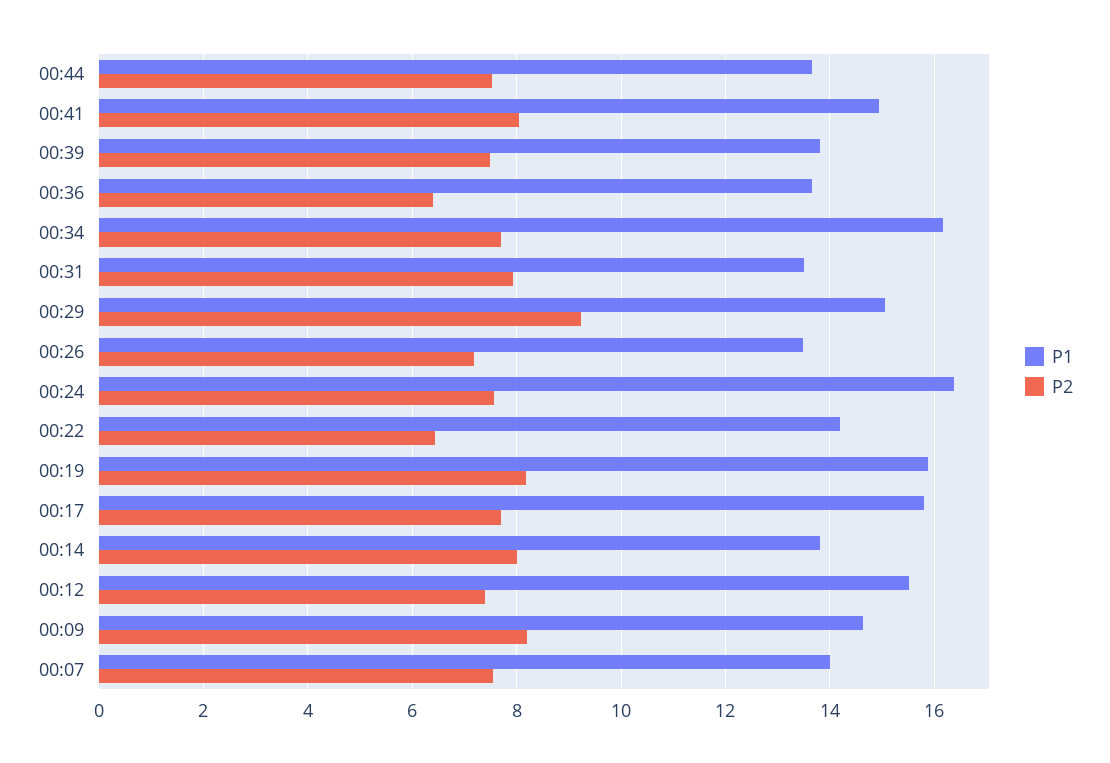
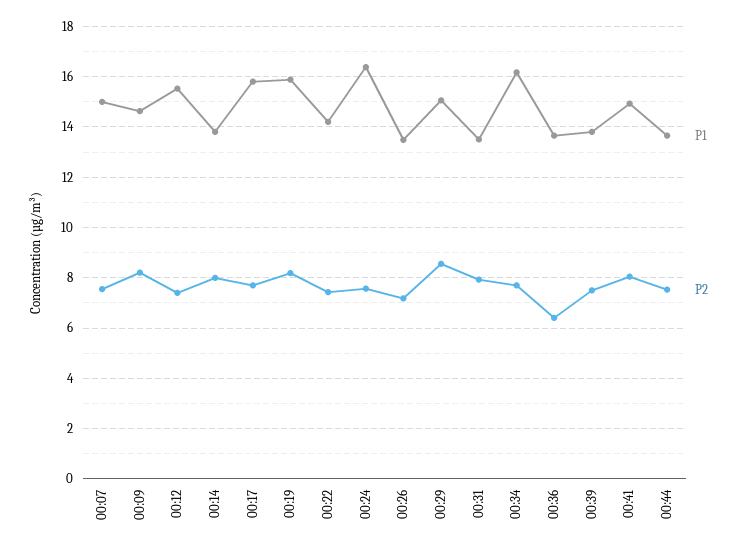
  {
    "P1": {
      "00:44": 13.6,
      "00:41": 15,
      "00:39": 13.8,
      "00:36": 13.6,
      "00:34": 16.2,
      "00:31": 13.6,
      "00:29": 15,
      "00:26": 13.4,
      "00:24": 16.4,
      "00:22": 14.2,
      "00:19": 15.8,
      "00:17": 15.8,
      "00:14": 13.8,
      "00:12": 15.6,
      "00:09": 14.6,
-     "00:07": 14
+     "00:07": 15
    },
    "P2": {
      "00:44": 7.6,
      "00:41": 8,
      "00:39": 7.6,
      "00:36": 6.4,
      "00:34": 7.8,
      "00:31": 8,
-     "00:29": 9.2,
+     "00:29": 8.5,
      "00:26": 7.2,
      "00:24": 7.6,
-     "00:22": 6.4,
+     "00:22": 7.5,
      "00:19": 8.2,
      "00:17": 7.8,
      "00:14": 8,
      "00:12": 7.4,
      "00:09": 8.2,
      "00:07": 7.6
    }
  }

